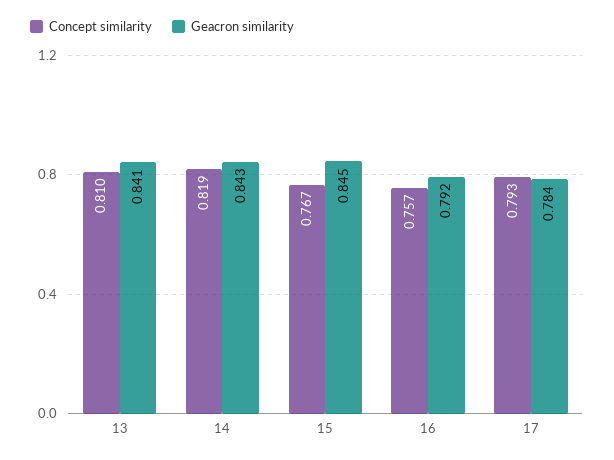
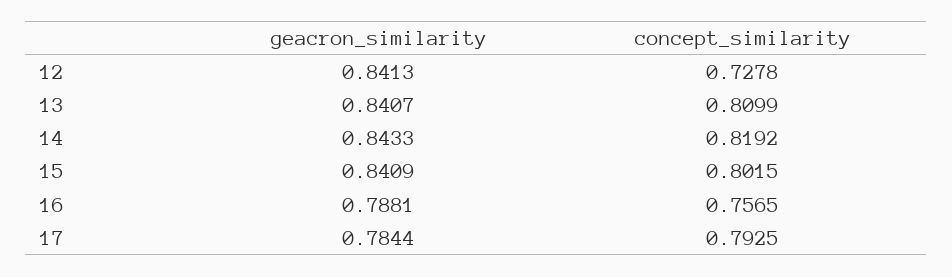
  {
    "Concept similarity": {
      "13": 0.8099,
      "14": 0.8192,
-     "15": 0.767,
+     "15": 0.8015,
      "16": 0.7565,
-     "17": 0.7925
+     "17": 0.7925,
+     "12": 0.7278
    },
    "Geacron similarity": {
      "13": 0.8407,
      "14": 0.8433,
-     "15": 0.845,
+     "15": 0.8409,
-     "16": 0.792,
+     "16": 0.7881,
-     "17": 0.7844
+     "17": 0.7844,
+     "12": 0.8413
    }
  }

